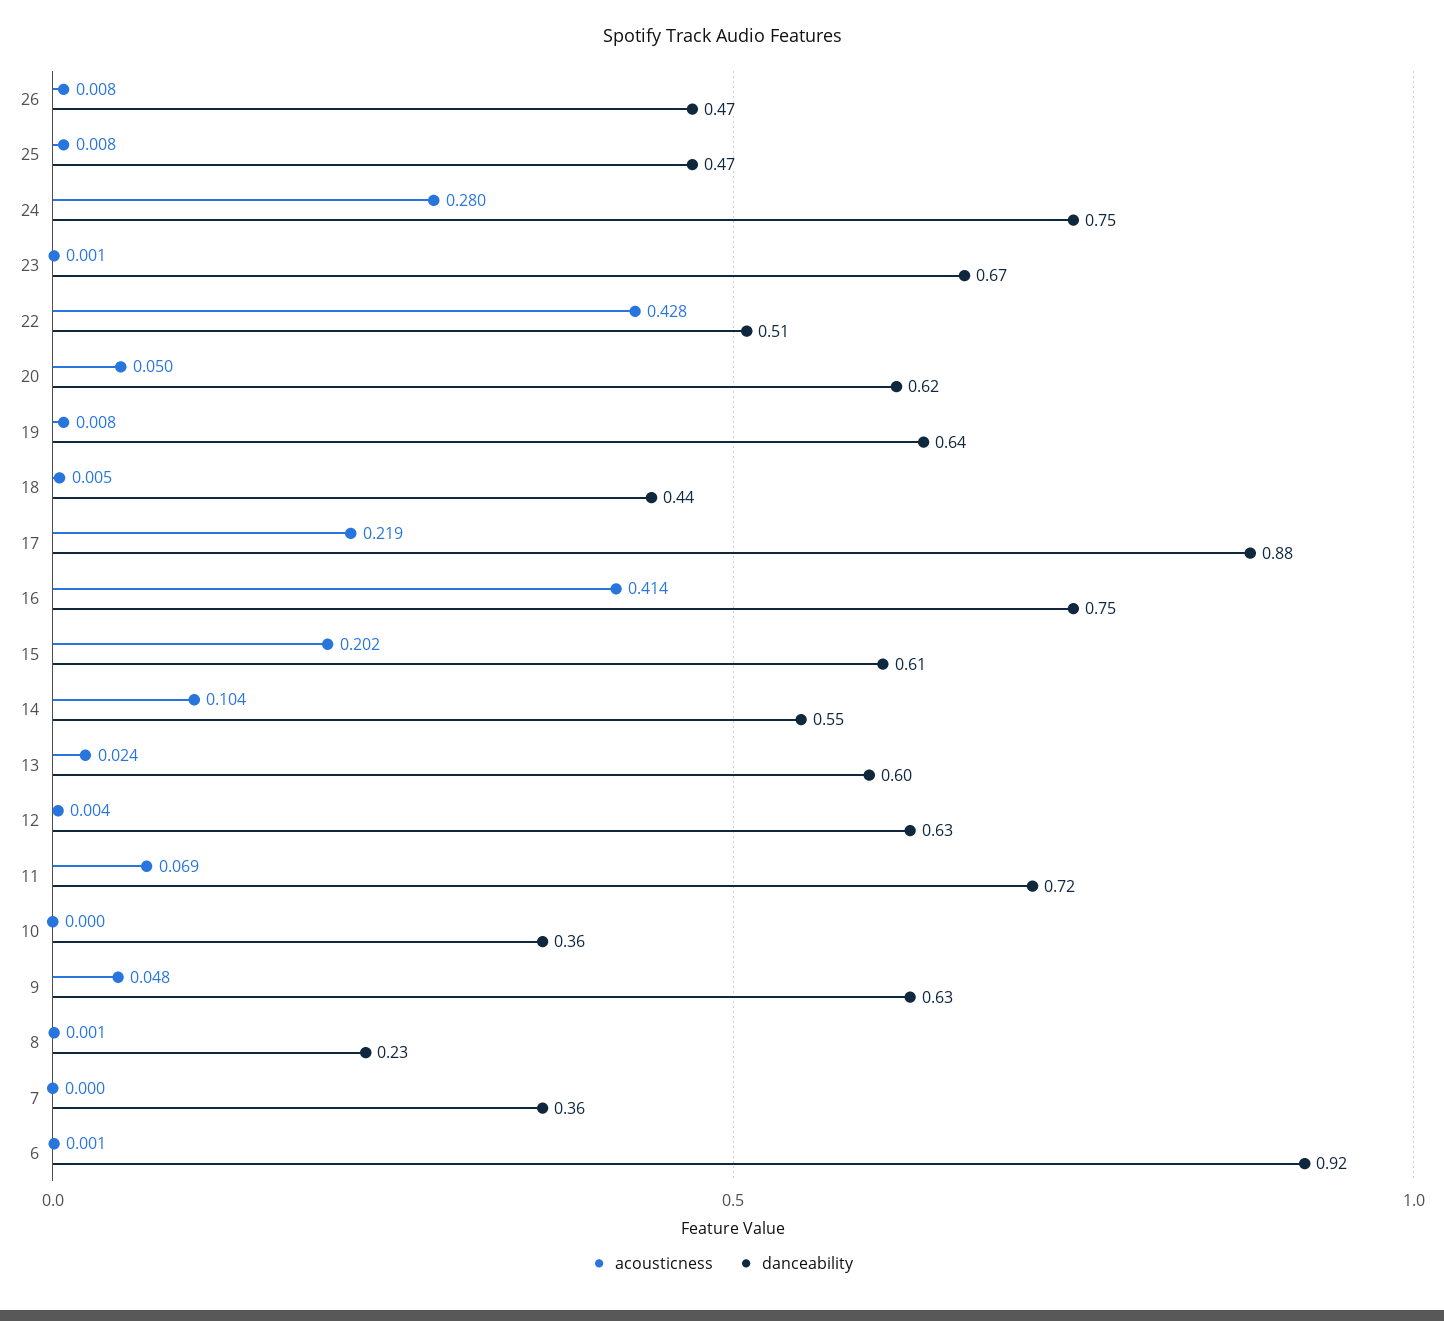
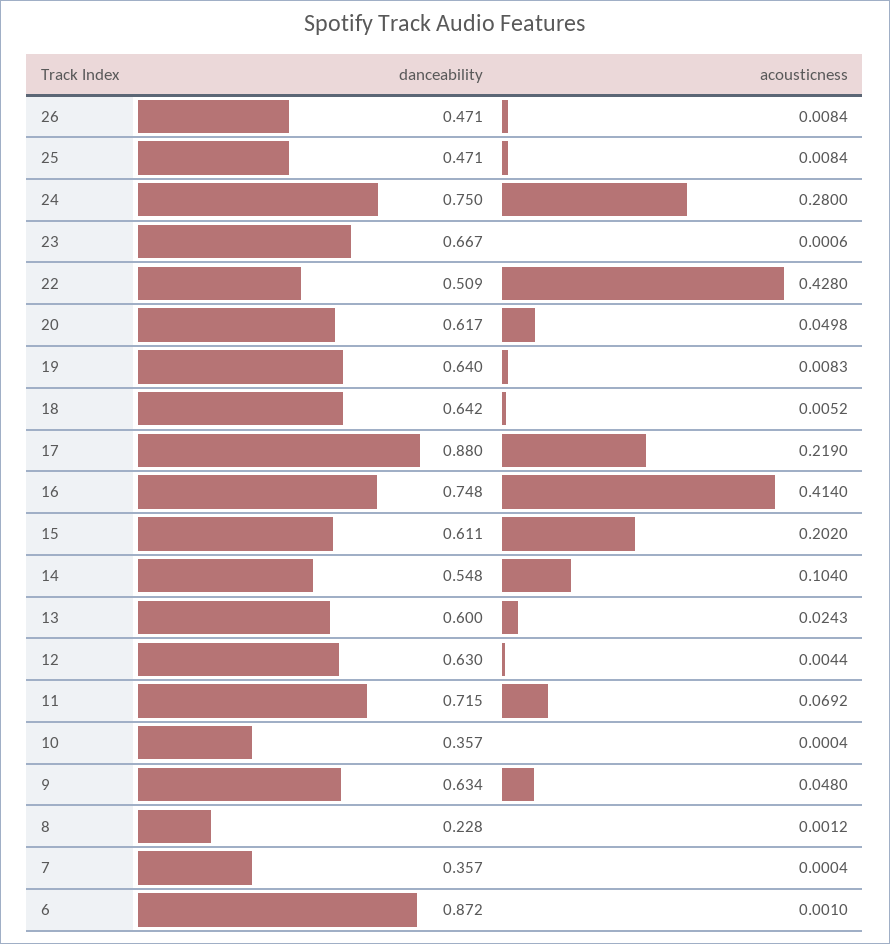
  {
    "acousticness": {
      "26": 0.0084,
      "25": 0.0084,
      "24": 0.28,
      "23": 0.0006,
      "22": 0.428,
      "20": 0.0498,
      "19": 0.0083,
      "18": 0.0052,
      "17": 0.219,
      "16": 0.414,
      "15": 0.202,
      "14": 0.104,
      "13": 0.0243,
      "12": 0.0044,
      "11": 0.0692,
      "10": 0.0004,
      "9": 0.048,
      "8": 0.0012,
      "7": 0.0004,
      "6": 0.001
    },
    "danceability": {
      "26": 0.471,
      "25": 0.471,
      "24": 0.75,
      "23": 0.667,
      "22": 0.509,
      "20": 0.617,
      "19": 0.64,
-     "18": 0.44,
+     "18": 0.642,
      "17": 0.88,
      "16": 0.748,
      "15": 0.611,
      "14": 0.548,
      "13": 0.6,
      "12": 0.63,
      "11": 0.715,
      "10": 0.357,
      "9": 0.634,
      "8": 0.228,
      "7": 0.357,
-     "6": 0.92
+     "6": 0.872
    }
  }

